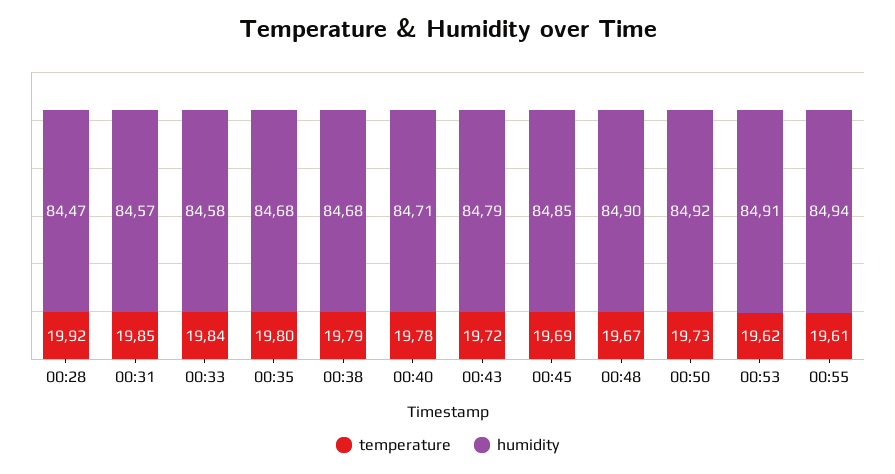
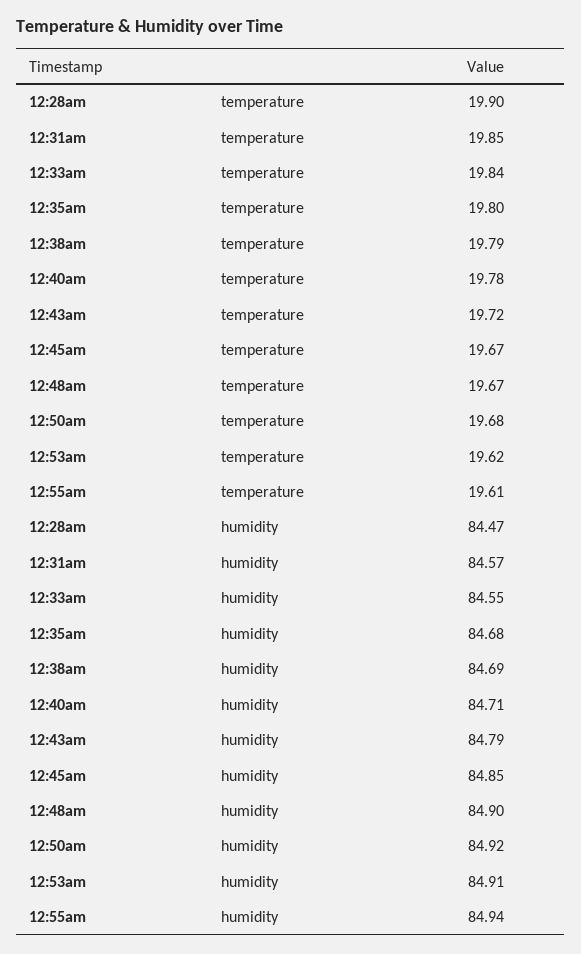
  {
    "temperature": {
-     "00:28": 19.92,
+     "00:28": 19.9,
      "00:31": 19.85,
      "00:33": 19.84,
      "00:35": 19.8,
      "00:38": 19.79,
      "00:40": 19.78,
      "00:43": 19.72,
-     "00:45": 19.69,
+     "00:45": 19.67,
      "00:48": 19.67,
-     "00:50": 19.73,
+     "00:50": 19.68,
      "00:53": 19.62,
      "00:55": 19.61
    },
    "humidity": {
      "00:28": 84.47,
      "00:31": 84.57,
-     "00:33": 84.58,
+     "00:33": 84.55,
      "00:35": 84.68,
-     "00:38": 84.68,
+     "00:38": 84.69,
      "00:40": 84.71,
      "00:43": 84.79,
      "00:45": 84.85,
      "00:48": 84.9,
      "00:50": 84.92,
      "00:53": 84.91,
      "00:55": 84.94
    }
  }

